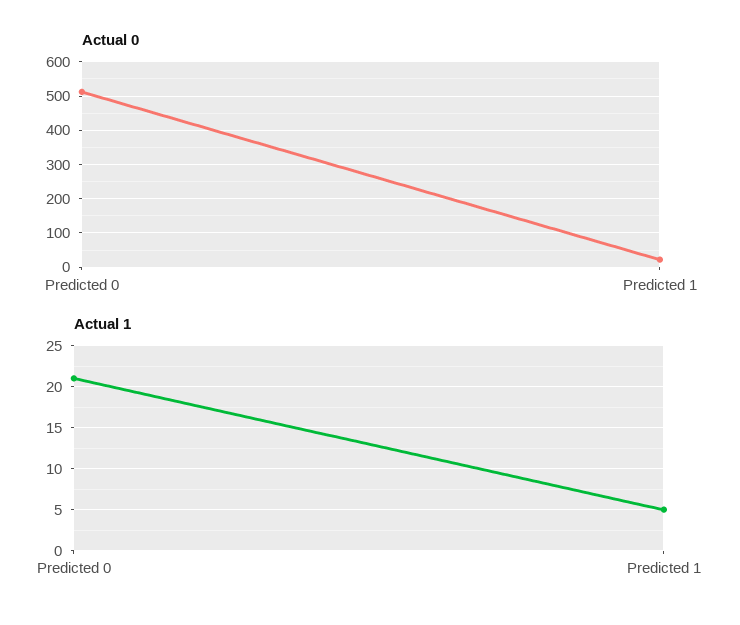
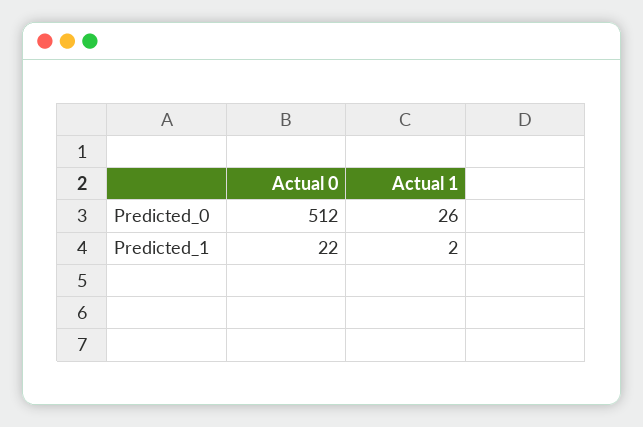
  {
    "Actual 0": {
      "Predicted 0": 512,
      "Predicted 1": 22
    },
    "Actual 1": {
-     "Predicted 0": 21,
+     "Predicted 0": 26,
-     "Predicted 1": 5
+     "Predicted 1": 2
    }
  }

